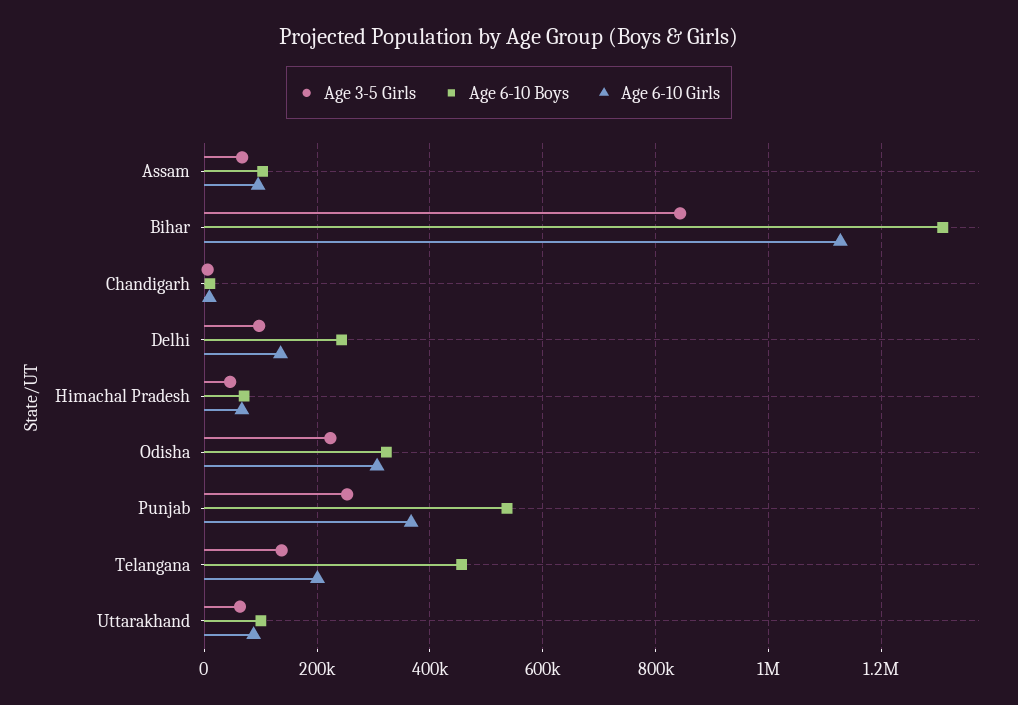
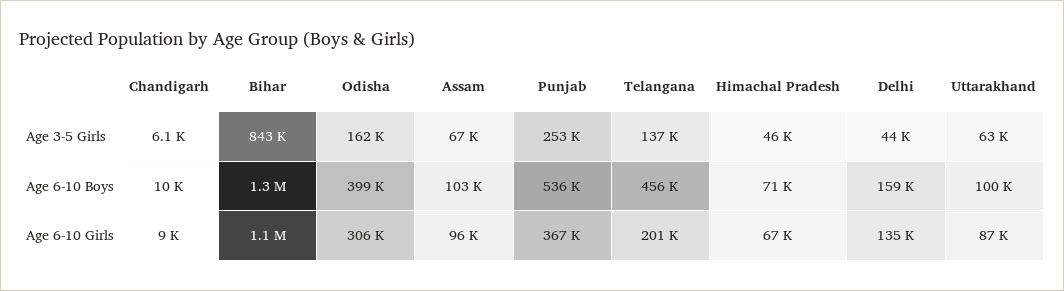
  {
    "Age 3-5 Girls": {
      "Assam": 67000,
      "Bihar": 843000,
      "Chandigarh": 6100,
-     "Delhi": 100000,
+     "Delhi": 44000,
      "Himachal Pradesh": 46000,
-     "Odisha": 220000,
+     "Odisha": 162000,
      "Punjab": 253000,
      "Telangana": 137000,
      "Uttarakhand": 63000
    },
    "Age 6-10 Boys": {
      "Assam": 103000,
      "Bihar": 1300000,
      "Chandigarh": 10000,
-     "Delhi": 240000,
+     "Delhi": 159000,
      "Himachal Pradesh": 71000,
-     "Odisha": 320000,
+     "Odisha": 399000,
      "Punjab": 536000,
      "Telangana": 456000,
      "Uttarakhand": 100000
    },
    "Age 6-10 Girls": {
      "Assam": 96000,
      "Bihar": 1100000,
      "Chandigarh": 9000,
      "Delhi": 135000,
      "Himachal Pradesh": 67000,
      "Odisha": 306000,
      "Punjab": 367000,
      "Telangana": 201000,
      "Uttarakhand": 87000
    }
  }

